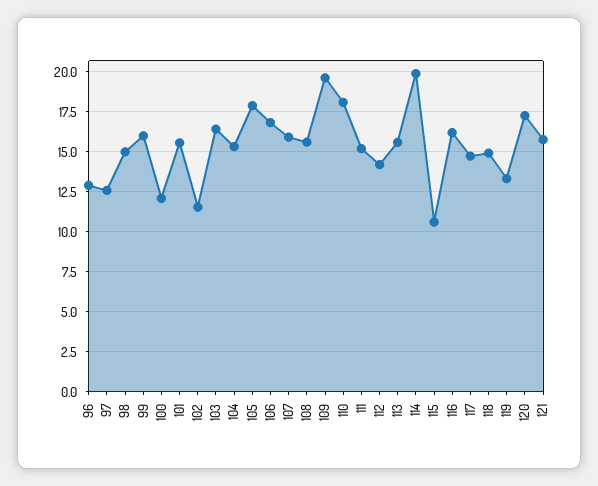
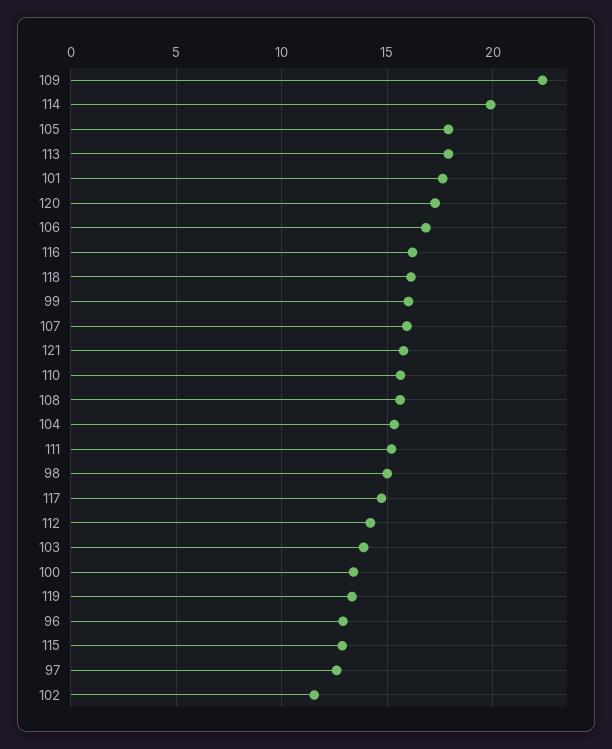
  {
    "96": 13,
    "97": 12.5,
    "98": 15,
    "99": 16,
-   "100": 12,
+   "100": 13.5,
-   "101": 15.5,
+   "101": 17.5,
    "102": 11.5,
-   "103": 16.5,
+   "103": 14,
    "104": 15.5,
    "105": 18,
    "106": 17,
    "107": 16,
    "108": 15.5,
-   "109": 19.5,
+   "109": 22.5,
-   "110": 18,
+   "110": 15.5,
    "111": 15,
    "112": 14,
-   "113": 15.5,
+   "113": 18,
    "114": 20,
-   "115": 10.5,
+   "115": 13,
    "116": 16,
    "117": 14.5,
-   "118": 15,
+   "118": 16,
    "119": 13.5,
    "120": 17.5,
    "121": 16
  }

